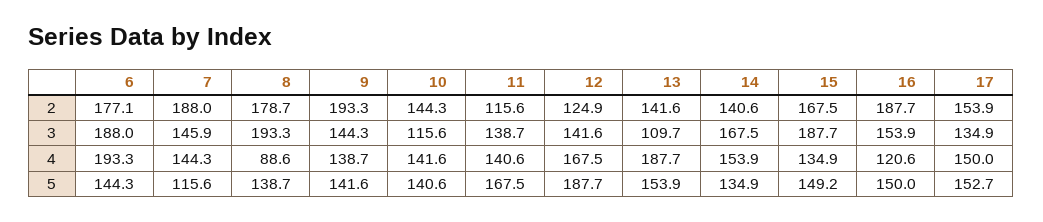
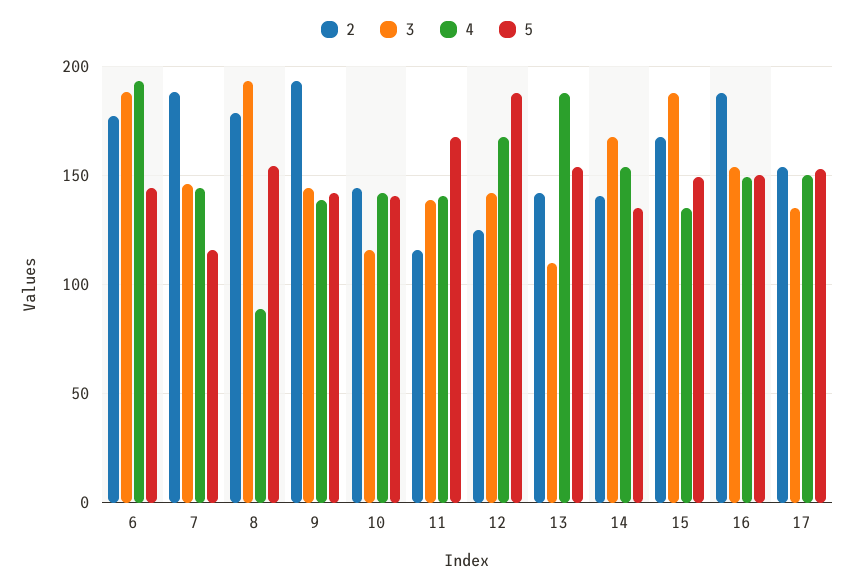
  {
    "2": {
      "6": 177.1,
      "7": 188,
      "8": 178.7,
      "9": 193.3,
      "10": 144.3,
      "11": 115.6,
      "12": 124.9,
      "13": 141.6,
      "14": 140.6,
      "15": 167.5,
      "16": 187.7,
      "17": 153.9
    },
    "3": {
      "6": 188,
      "7": 145.9,
      "8": 193.3,
      "9": 144.3,
      "10": 115.6,
      "11": 138.7,
      "12": 141.6,
      "13": 109.7,
      "14": 167.5,
      "15": 187.7,
      "16": 153.9,
      "17": 134.9
    },
    "4": {
      "6": 193.3,
      "7": 144.3,
      "8": 88.6,
      "9": 138.7,
      "10": 141.6,
      "11": 140.6,
      "12": 167.5,
      "13": 187.7,
      "14": 153.9,
      "15": 134.9,
-     "16": 120.6,
+     "16": 150,
      "17": 150
    },
    "5": {
      "6": 144.3,
      "7": 115.6,
-     "8": 138.7,
+     "8": 155,
      "9": 141.6,
      "10": 140.6,
      "11": 167.5,
      "12": 187.7,
      "13": 153.9,
      "14": 134.9,
      "15": 149.2,
      "16": 150,
      "17": 152.7
    }
  }

